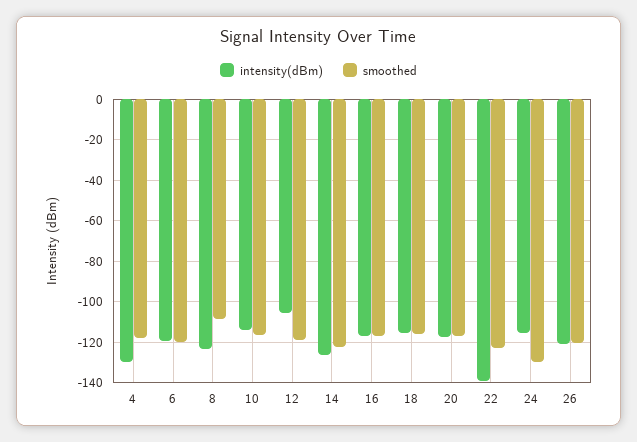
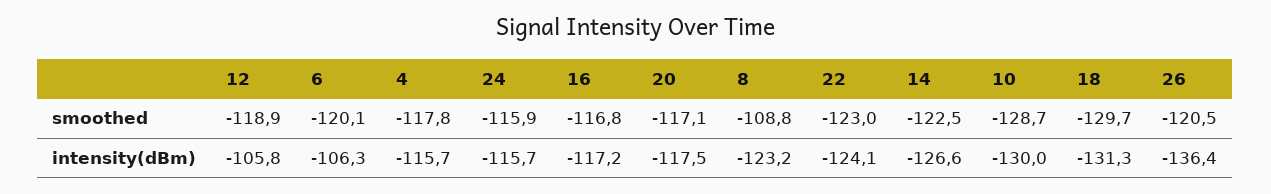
  {
    "intensity(dBm)": {
-     "4": -130,
+     "4": -115.7,
-     "6": -120,
+     "6": -106.3,
      "8": -123.2,
-     "10": -115,
+     "10": -130,
      "12": -105.8,
      "14": -126.6,
      "16": -117.2,
-     "18": -115,
+     "18": -131.3,
      "20": -117.5,
-     "22": -140,
+     "22": -124.1,
      "24": -115.7,
-     "26": -120
+     "26": -136.4
    },
    "smoothed": {
      "4": -117.8,
      "6": -120.1,
      "8": -108.8,
-     "10": -115,
+     "10": -128.7,
      "12": -118.9,
      "14": -122.5,
      "16": -116.8,
-     "18": -115,
+     "18": -129.7,
      "20": -117.1,
      "22": -123,
-     "24": -130,
+     "24": -115.9,
      "26": -120.5
    }
  }

